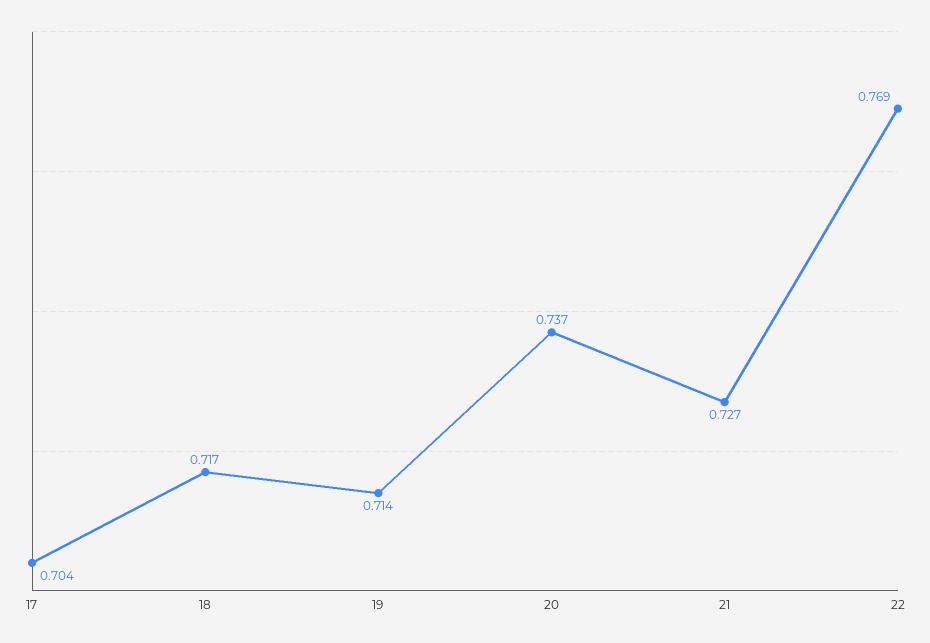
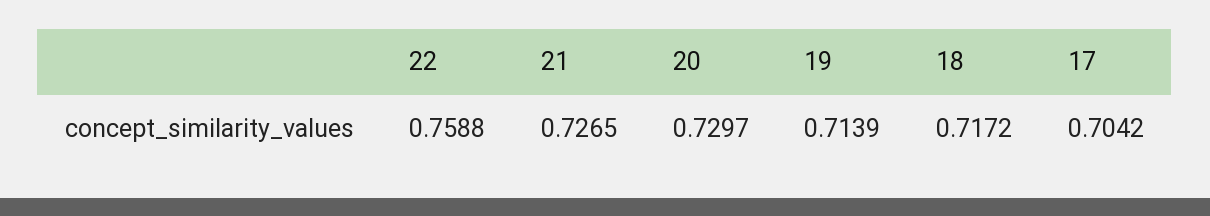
  {
    "17": 0.7042,
    "18": 0.7172,
    "19": 0.7139,
-   "20": 0.737,
+   "20": 0.7297,
    "21": 0.7265,
-   "22": 0.769
+   "22": 0.7588
  }

